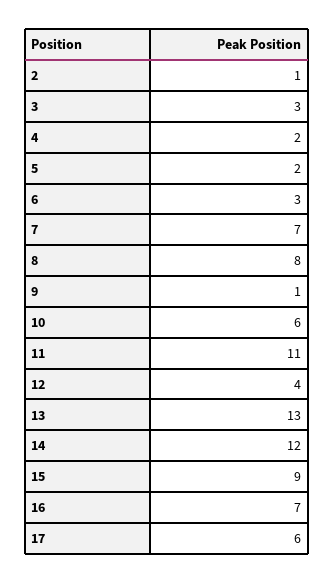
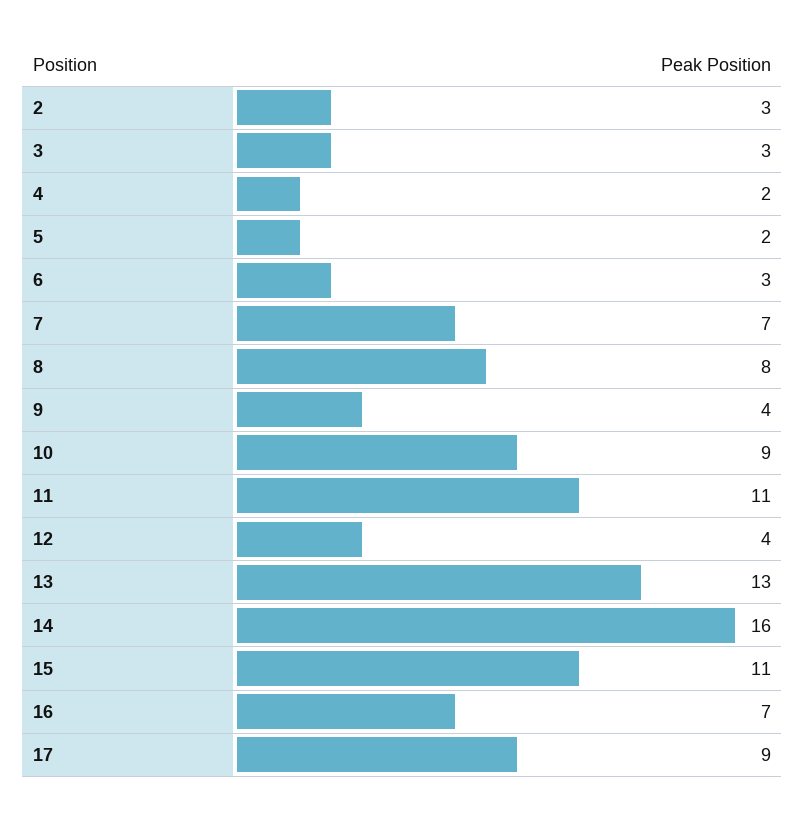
  {
-   "2": 1,
+   "2": 3,
    "3": 3,
    "4": 2,
    "5": 2,
    "6": 3,
    "7": 7,
    "8": 8,
-   "9": 1,
+   "9": 4,
-   "10": 6,
+   "10": 9,
    "11": 11,
    "12": 4,
    "13": 13,
-   "14": 12,
+   "14": 16,
-   "15": 9,
+   "15": 11,
    "16": 7,
-   "17": 6
+   "17": 9
  }

